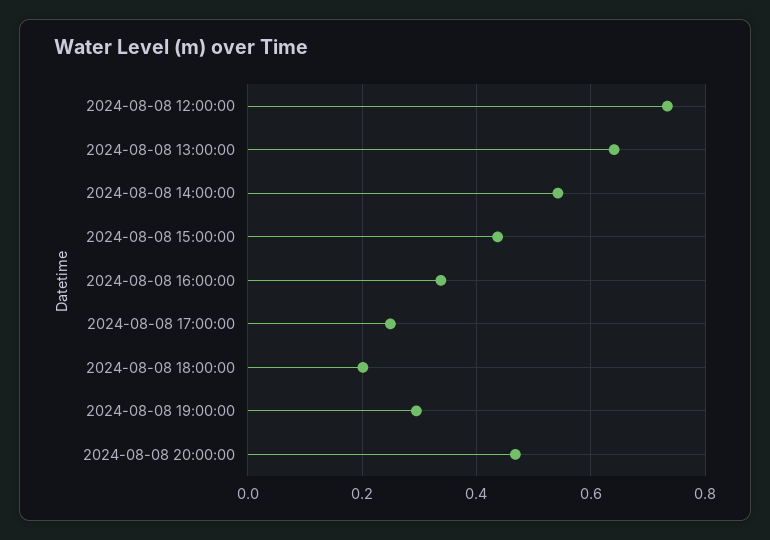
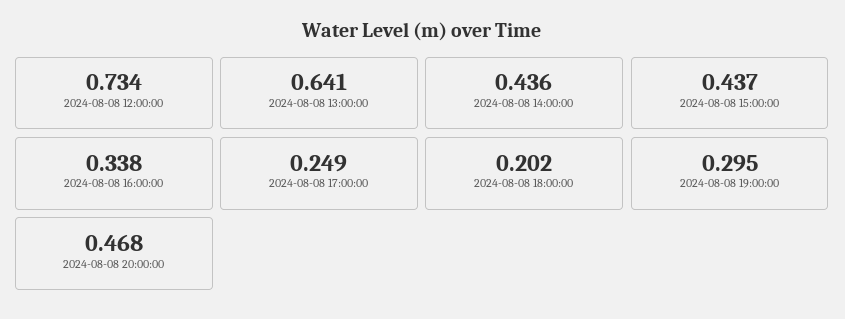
  {
    "2024-08-08 12:00:00": 0.734,
    "2024-08-08 13:00:00": 0.641,
-   "2024-08-08 14:00:00": 0.54,
+   "2024-08-08 14:00:00": 0.436,
    "2024-08-08 15:00:00": 0.437,
    "2024-08-08 16:00:00": 0.338,
    "2024-08-08 17:00:00": 0.249,
    "2024-08-08 18:00:00": 0.202,
    "2024-08-08 19:00:00": 0.295,
    "2024-08-08 20:00:00": 0.468
  }

